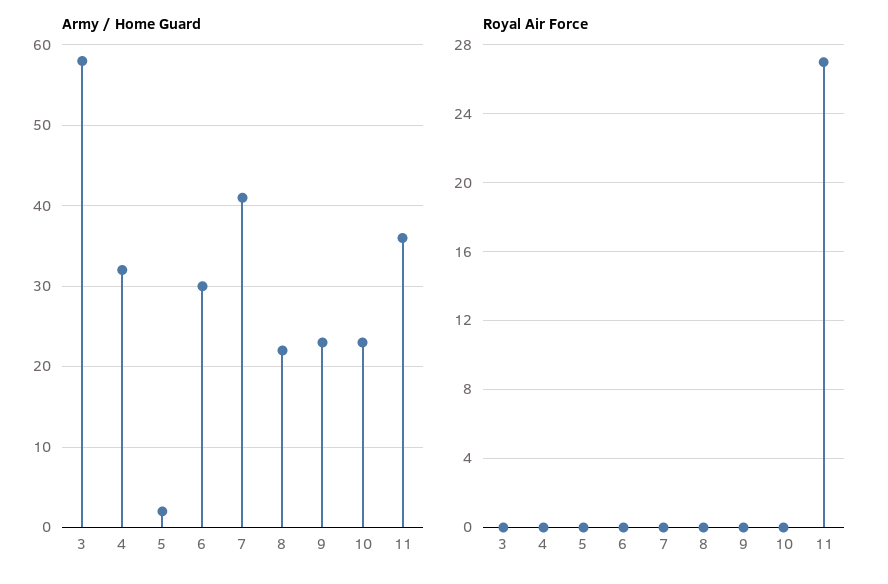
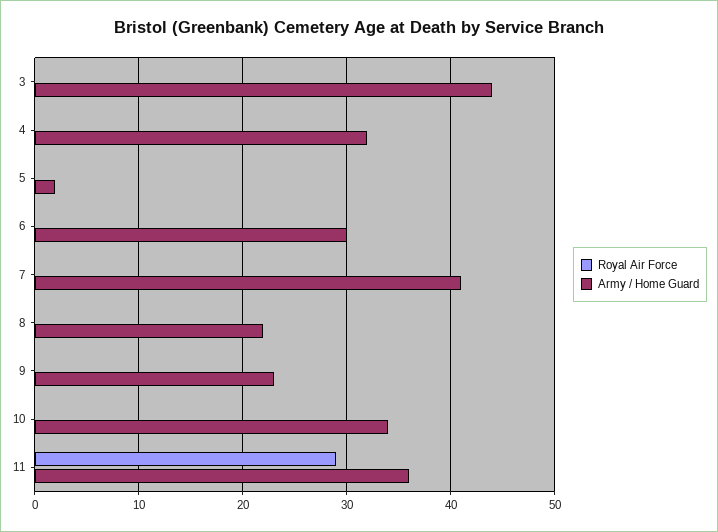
  {
    "Army / Home Guard": {
-     "3": 58,
+     "3": 44,
      "4": 32,
      "5": 2,
      "6": 30,
      "7": 41,
      "8": 22,
      "9": 23,
-     "10": 23,
+     "10": 34,
      "11": 36
    },
    "Royal Air Force": {
      "3": 0,
      "4": 0,
      "5": 0,
      "6": 0,
      "7": 0,
      "8": 0,
      "9": 0,
      "10": 0,
-     "11": 27
+     "11": 29
    }
  }

